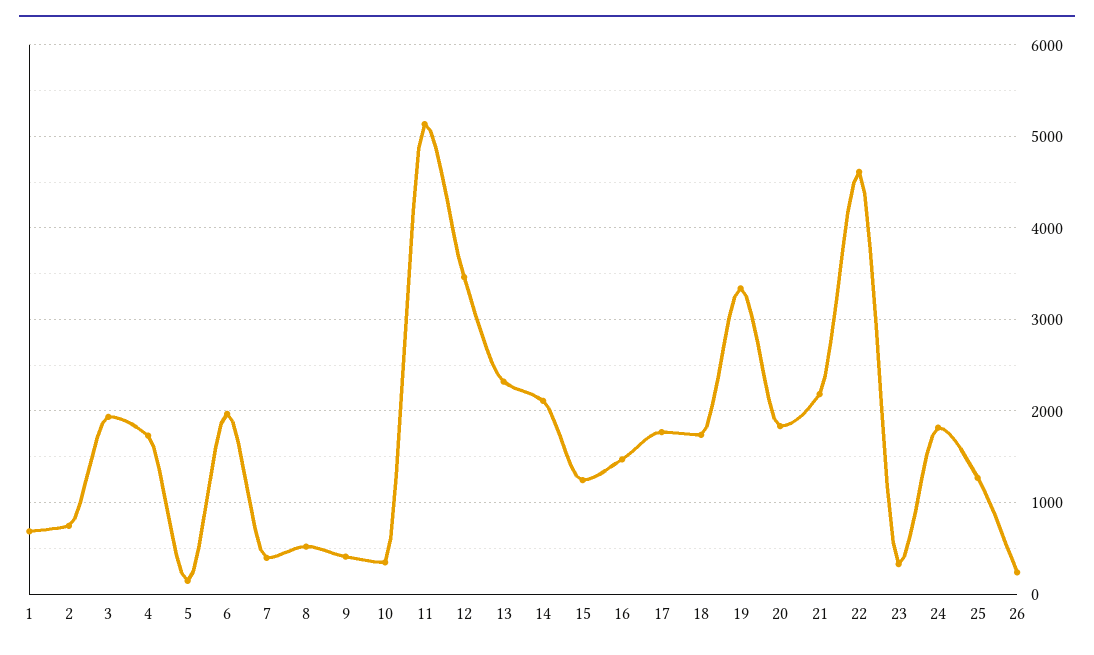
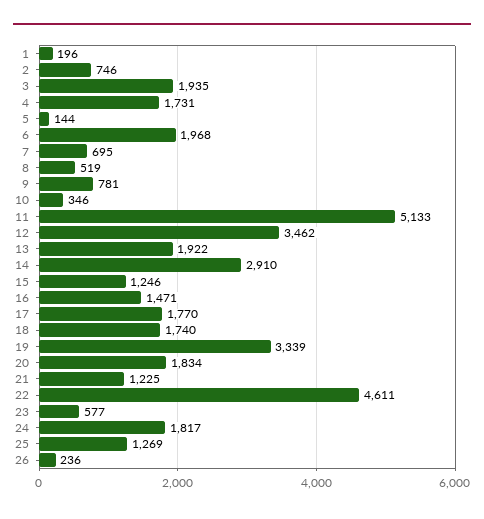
  {
-   "1": 700,
+   "1": 196,
    "2": 746,
    "3": 1935,
    "4": 1731,
    "5": 144,
    "6": 1968,
-   "7": 400,
+   "7": 695,
    "8": 519,
-   "9": 400,
+   "9": 781,
    "10": 346,
    "11": 5133,
    "12": 3462,
-   "13": 2300,
+   "13": 1922,
-   "14": 2100,
+   "14": 2910,
    "15": 1246,
    "16": 1471,
    "17": 1770,
    "18": 1740,
    "19": 3339,
    "20": 1834,
-   "21": 2200,
+   "21": 1225,
    "22": 4611,
-   "23": 300,
+   "23": 577,
    "24": 1817,
    "25": 1269,
    "26": 236
  }

